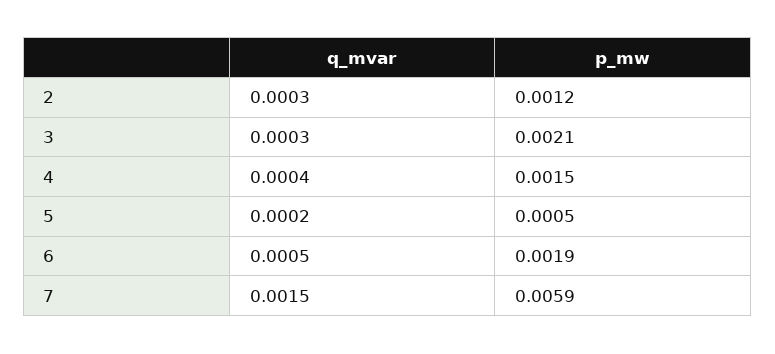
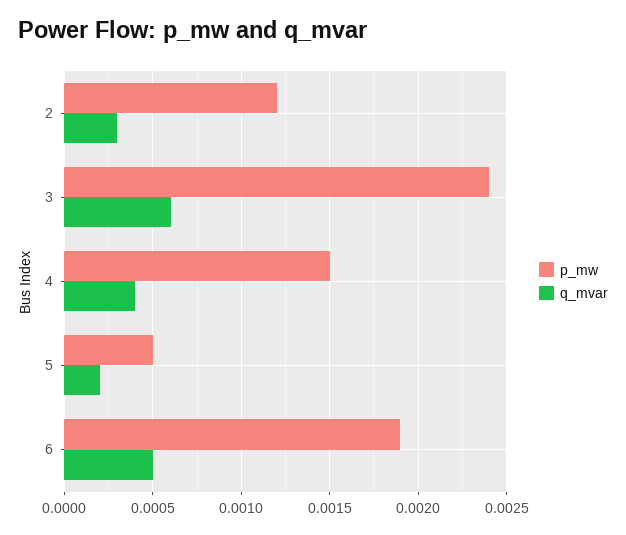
  {
    "q_mvar": {
      "2": 0.0003,
-     "3": 0.0003,
+     "3": 0.0006,
      "4": 0.0004,
      "5": 0.0002,
-     "6": 0.0005,
+     "6": 0.0005
-     "7": 0.0015
    },
    "p_mw": {
      "2": 0.0012,
-     "3": 0.0021,
+     "3": 0.0024,
      "4": 0.0015,
      "5": 0.0005,
-     "6": 0.0019,
+     "6": 0.0019
-     "7": 0.0059
    }
  }

